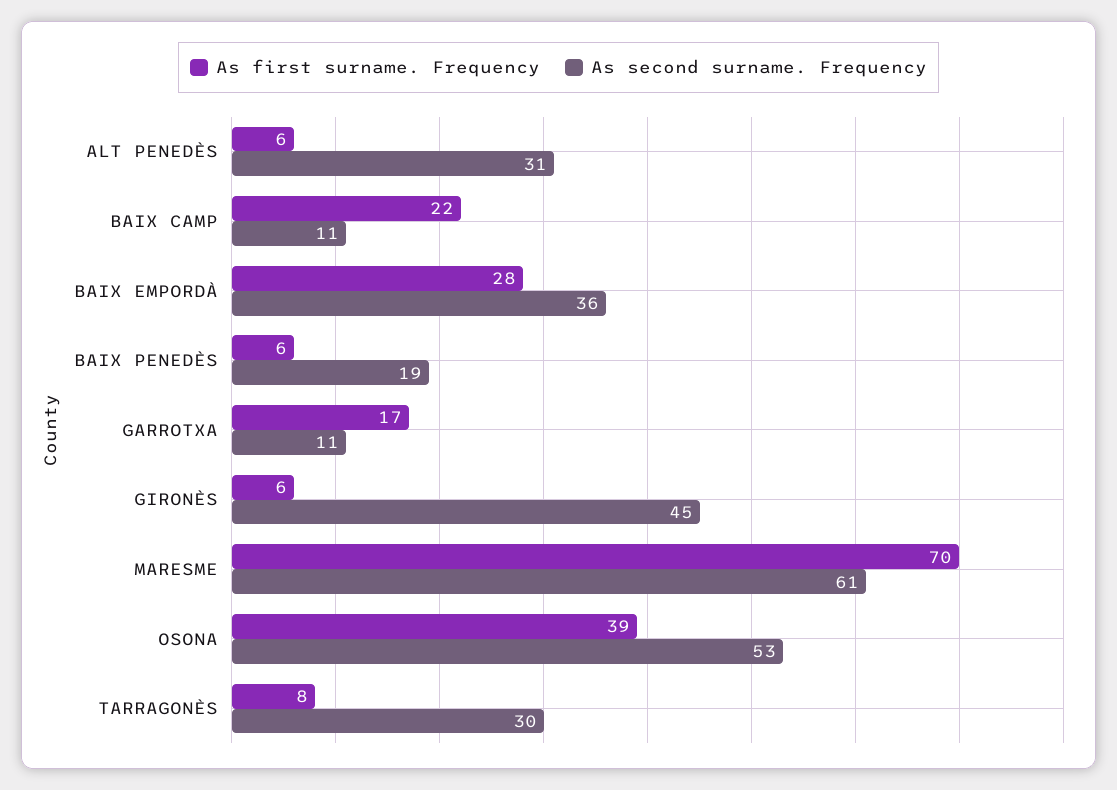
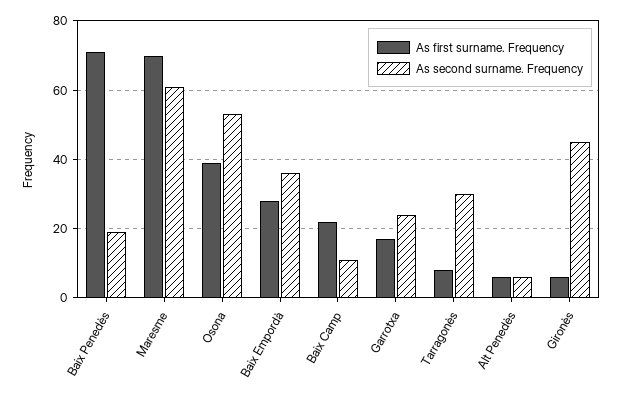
  {
    "As first surname. Frequency": {
      "ALT PENEDÈS": 6,
      "BAIX CAMP": 22,
      "BAIX EMPORDÀ": 28,
-     "BAIX PENEDÈS": 6,
+     "BAIX PENEDÈS": 70,
      "GARROTXA": 17,
      "GIRONÈS": 6,
      "MARESME": 70,
      "OSONA": 39,
      "TARRAGONÈS": 8
    },
    "As second surname. Frequency": {
-     "ALT PENEDÈS": 31,
+     "ALT PENEDÈS": 5,
      "BAIX CAMP": 11,
      "BAIX EMPORDÀ": 36,
      "BAIX PENEDÈS": 19,
-     "GARROTXA": 11,
+     "GARROTXA": 25,
      "GIRONÈS": 45,
      "MARESME": 61,
      "OSONA": 53,
      "TARRAGONÈS": 30
    }
  }

